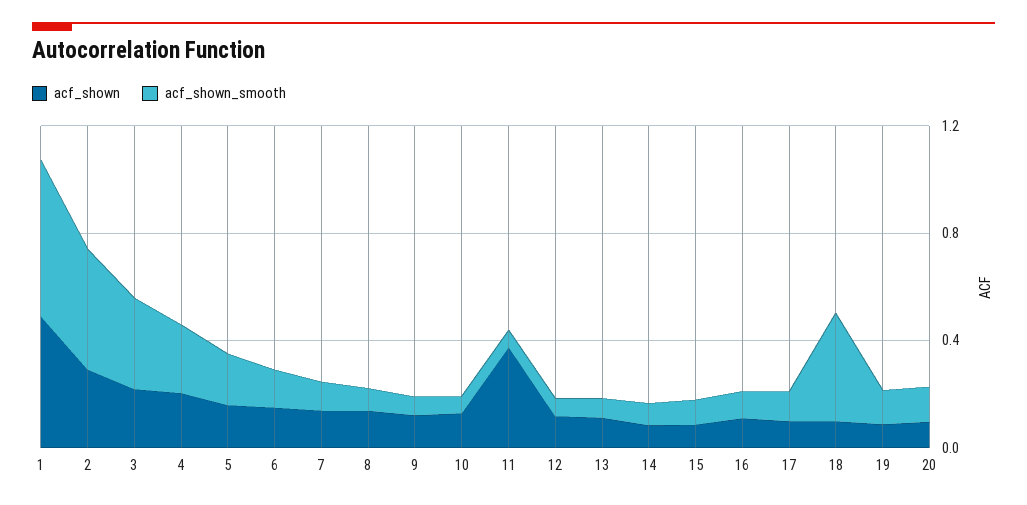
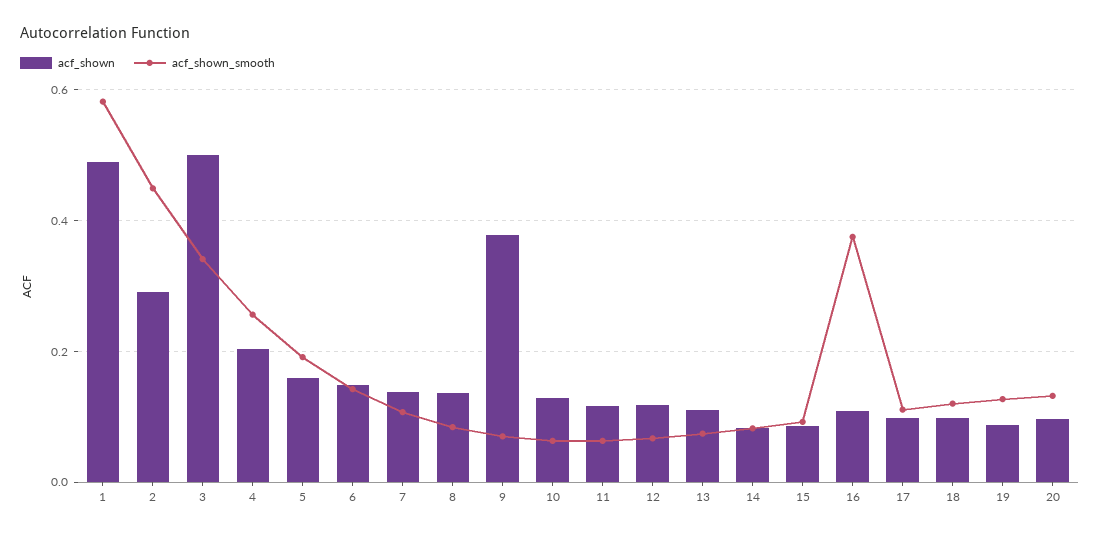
  {
    "acf_shown": {
      "1": 0.5,
      "2": 0.3,
-     "3": 0.2,
+     "3": 0.5,
      "4": 0.2,
      "5": 0.16,
      "6": 0.14,
      "7": 0.14,
      "8": 0.14,
-     "9": 0.1,
+     "9": 0.38,
      "10": 0.12,
-     "11": 0.4,
+     "11": 0.12,
      "12": 0.12,
      "13": 0.12,
      "14": 0.08,
      "15": 0.08,
      "16": 0.1,
      "17": 0.1,
      "18": 0.1,
      "19": 0.08,
      "20": 0.1
    },
    "acf_shown_smooth": {
      "1": 0.58,
      "2": 0.44,
      "3": 0.34,
      "4": 0.26,
      "5": 0.2,
      "6": 0.14,
      "7": 0.1,
      "8": 0.08,
      "9": 0.08,
      "10": 0.06,
      "11": 0.06,
      "12": 0.06,
      "13": 0.08,
      "14": 0.08,
      "15": 0.1,
-     "16": 0.1,
+     "16": 0.38,
      "17": 0.12,
-     "18": 0.4,
+     "18": 0.12,
      "19": 0.12,
      "20": 0.14
    }
  }

